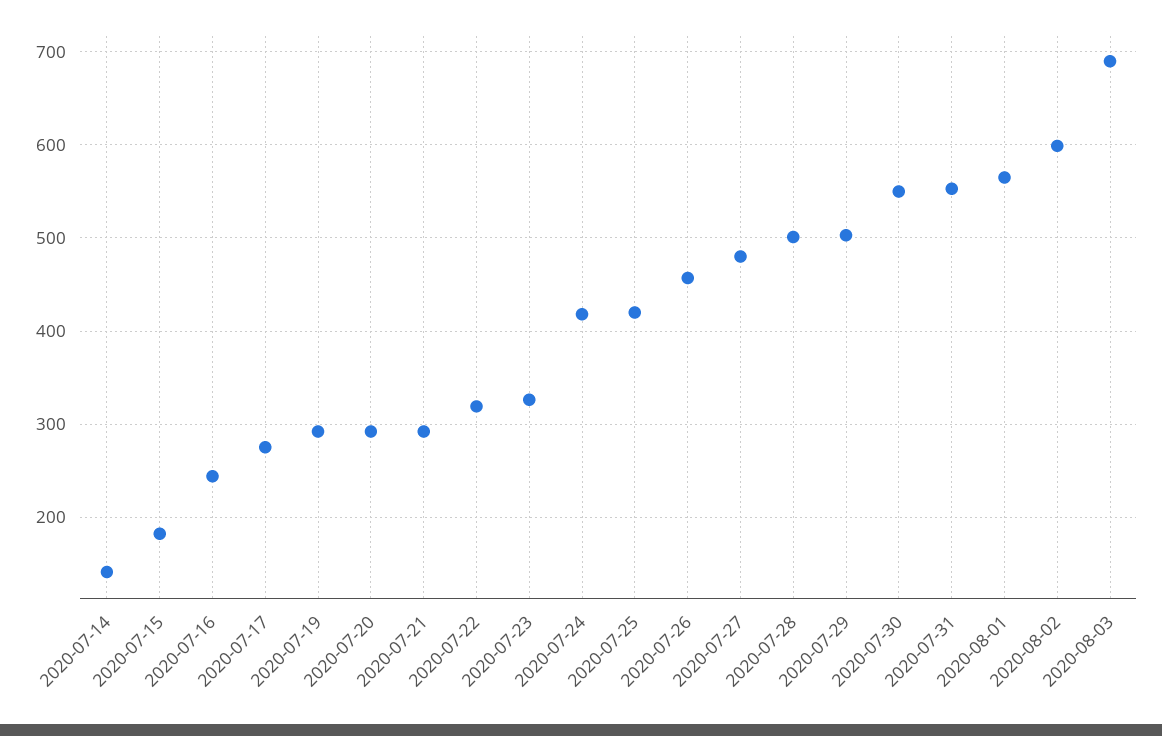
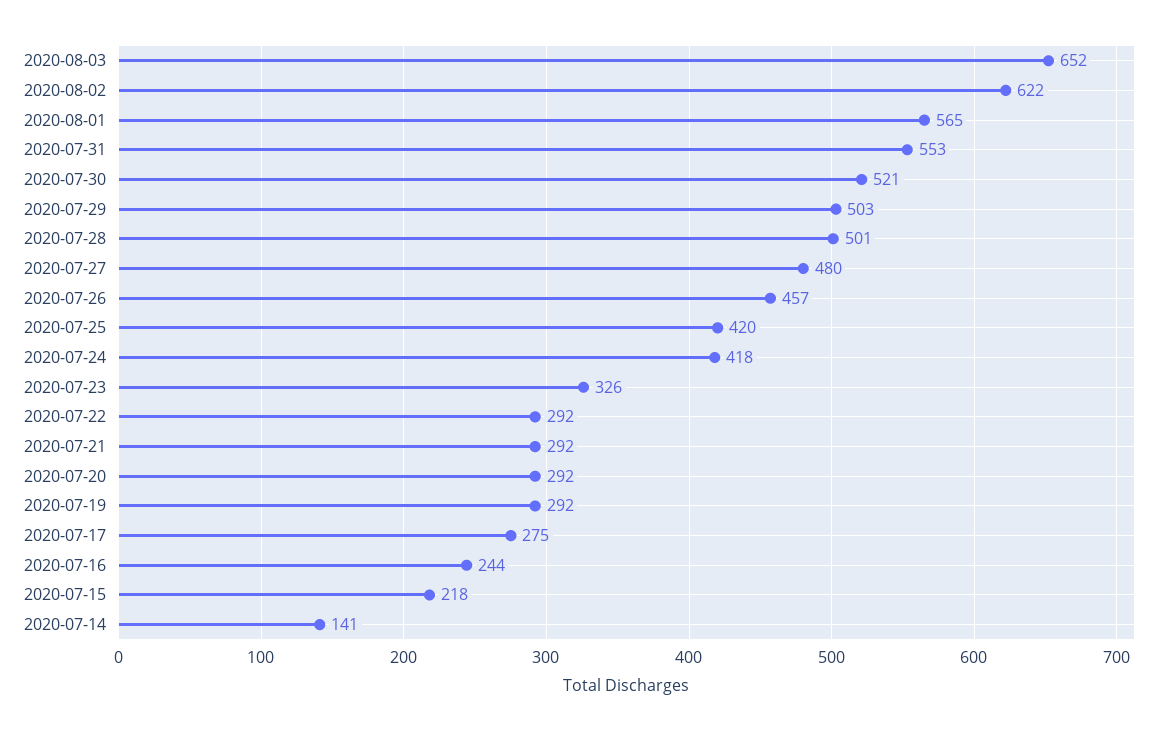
  {
    "2020-07-14": 141,
-   "2020-07-15": 180,
+   "2020-07-15": 218,
    "2020-07-16": 244,
    "2020-07-17": 275,
    "2020-07-19": 292,
    "2020-07-20": 292,
    "2020-07-21": 292,
-   "2020-07-22": 320,
+   "2020-07-22": 292,
    "2020-07-23": 326,
    "2020-07-24": 418,
    "2020-07-25": 420,
    "2020-07-26": 457,
    "2020-07-27": 480,
    "2020-07-28": 501,
    "2020-07-29": 503,
-   "2020-07-30": 550,
+   "2020-07-30": 521,
    "2020-07-31": 553,
    "2020-08-01": 565,
-   "2020-08-02": 600,
+   "2020-08-02": 622,
-   "2020-08-03": 690
+   "2020-08-03": 652
  }

